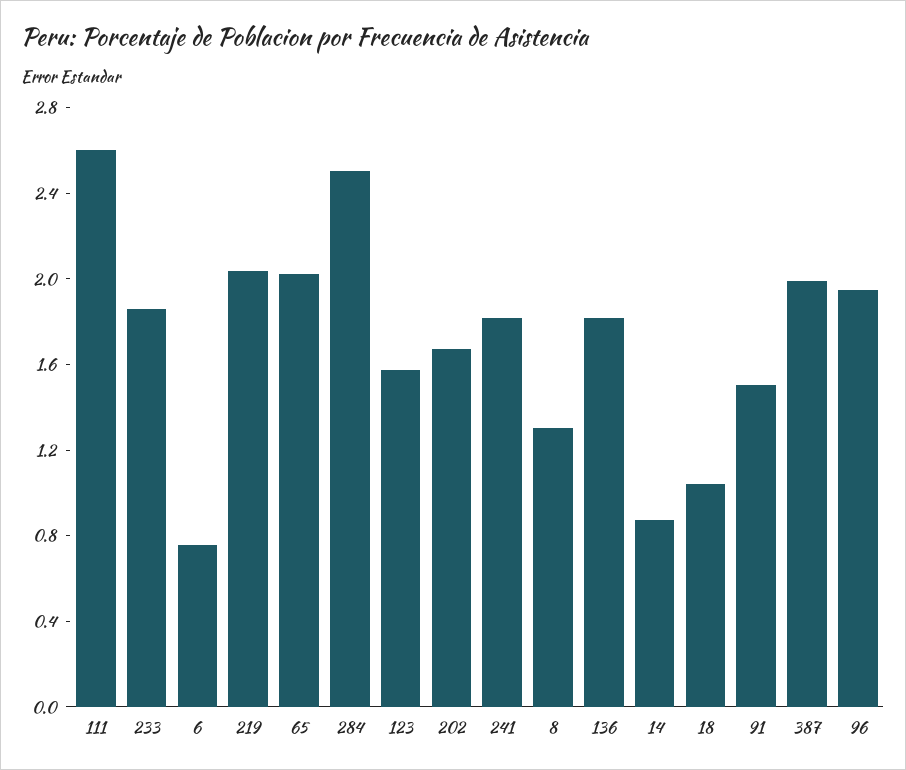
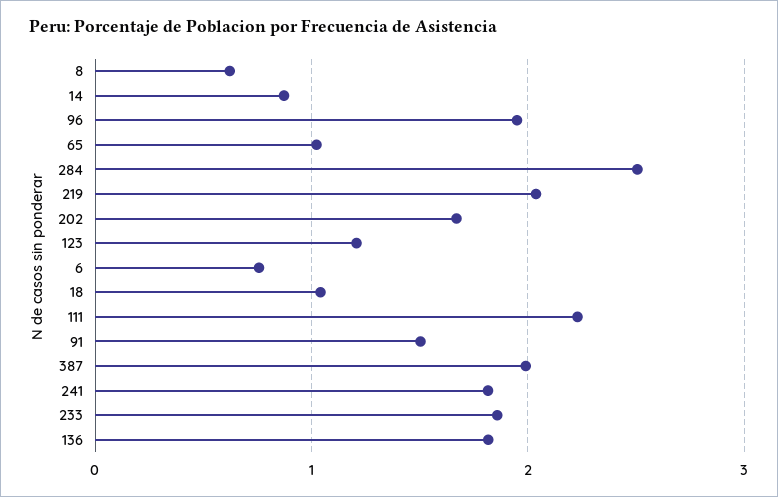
  {
-   "111": 2.6,
+   "111": 2.2,
    "233": 1.9,
    "6": 0.8,
    "219": 2,
-   "65": 2,
+   "65": 1,
    "284": 2.5,
-   "123": 1.6,
+   "123": 1.2,
    "202": 1.7,
    "241": 1.8,
-   "8": 1.3,
+   "8": 0.6,
    "136": 1.8,
    "14": 0.9,
    "18": 1,
    "91": 1.5,
    "387": 2,
    "96": 1.9
  }

